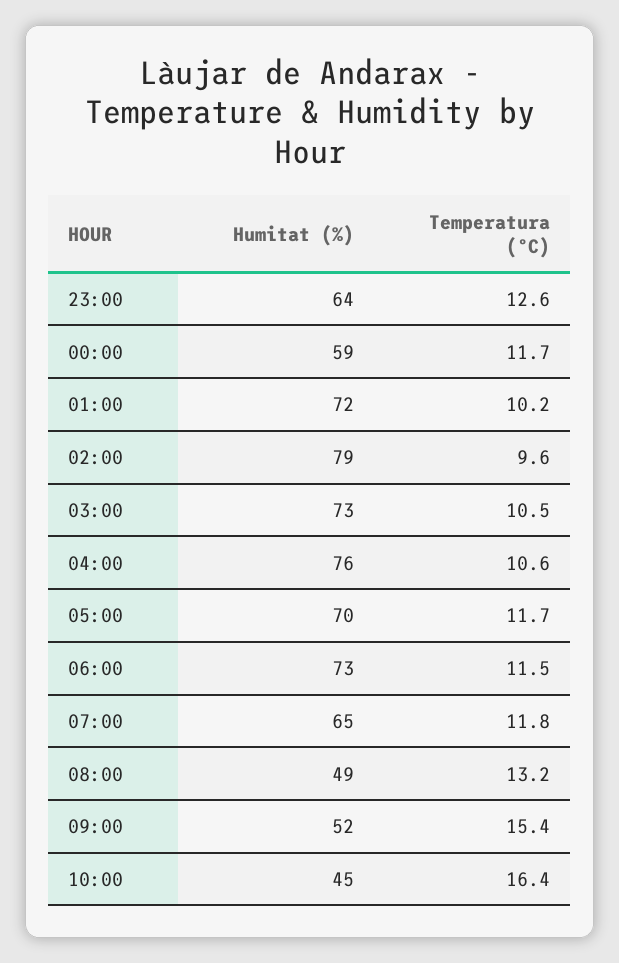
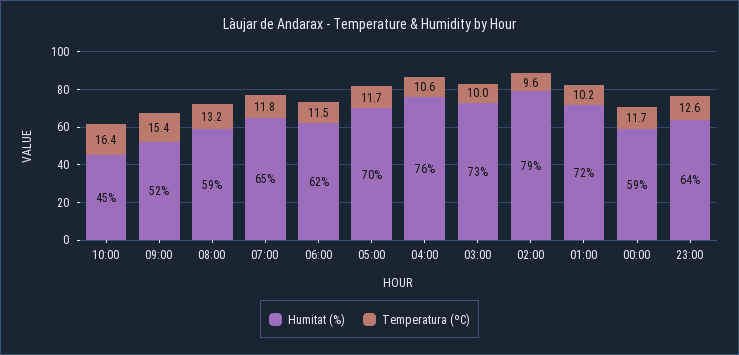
  {
    "Humitat (%)": {
      "23:00": 64,
      "00:00": 59,
      "01:00": 72,
      "02:00": 79,
      "03:00": 73,
      "04:00": 76,
      "05:00": 70,
-     "06:00": 73,
+     "06:00": 62,
      "07:00": 65,
-     "08:00": 49,
+     "08:00": 59,
      "09:00": 52,
      "10:00": 45
    },
    "Temperatura (ºC)": {
      "23:00": 12.6,
      "00:00": 11.7,
      "01:00": 10.2,
      "02:00": 9.6,
-     "03:00": 10.5,
+     "03:00": 10,
      "04:00": 10.6,
      "05:00": 11.7,
      "06:00": 11.5,
      "07:00": 11.8,
      "08:00": 13.2,
      "09:00": 15.4,
      "10:00": 16.4
    }
  }

